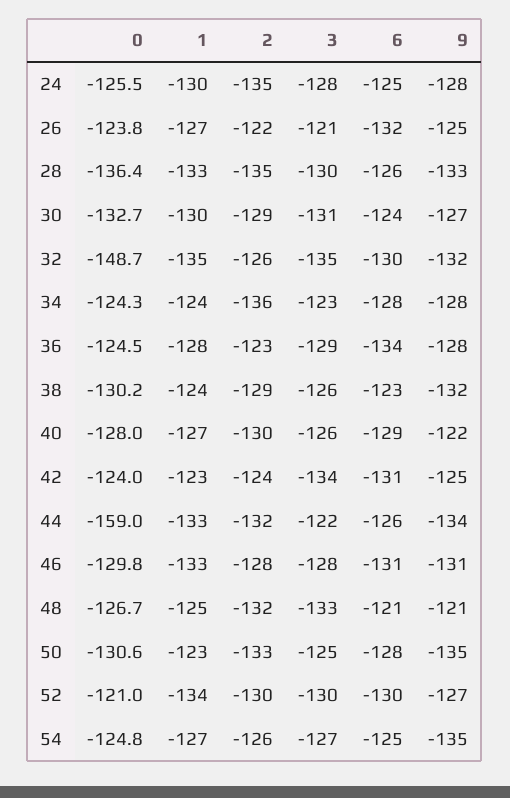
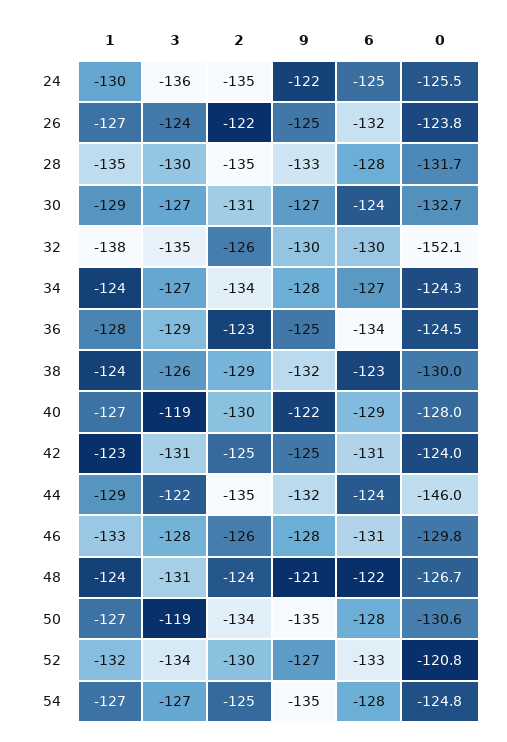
  {
    "0": {
      "24": -125.5,
      "26": -123.8,
-     "28": -136.4,
+     "28": -131.7,
      "30": -132.7,
-     "32": -148.7,
+     "32": -152.1,
      "34": -124.3,
      "36": -124.5,
-     "38": -130.2,
+     "38": -130,
      "40": -128,
      "42": -124,
-     "44": -159,
+     "44": -146,
      "46": -129.8,
      "48": -126.7,
      "50": -130.6,
-     "52": -121,
+     "52": -120.8,
      "54": -124.8
    },
    "1": {
      "24": -130,
      "26": -127,
-     "28": -133,
+     "28": -135,
-     "30": -130,
+     "30": -129,
-     "32": -135,
+     "32": -138,
      "34": -124,
      "36": -128,
      "38": -124,
      "40": -127,
      "42": -123,
-     "44": -133,
+     "44": -129,
      "46": -133,
-     "48": -125,
+     "48": -124,
-     "50": -123,
+     "50": -127,
-     "52": -134,
+     "52": -132,
      "54": -127
    },
    "2": {
      "24": -135,
      "26": -122,
      "28": -135,
-     "30": -129,
+     "30": -131,
      "32": -126,
-     "34": -136,
+     "34": -134,
      "36": -123,
      "38": -129,
      "40": -130,
-     "42": -124,
+     "42": -125,
-     "44": -132,
+     "44": -135,
-     "46": -128,
+     "46": -126,
-     "48": -132,
+     "48": -124,
-     "50": -133,
+     "50": -134,
      "52": -130,
-     "54": -126
+     "54": -125
    },
    "3": {
-     "24": -128,
+     "24": -136,
-     "26": -121,
+     "26": -124,
      "28": -130,
-     "30": -131,
+     "30": -127,
      "32": -135,
-     "34": -123,
+     "34": -127,
      "36": -129,
      "38": -126,
-     "40": -126,
+     "40": -119,
-     "42": -134,
+     "42": -131,
      "44": -122,
      "46": -128,
-     "48": -133,
+     "48": -131,
-     "50": -125,
+     "50": -119,
-     "52": -130,
+     "52": -134,
      "54": -127
    },
    "6": {
      "24": -125,
      "26": -132,
-     "28": -126,
+     "28": -128,
      "30": -124,
      "32": -130,
-     "34": -128,
+     "34": -127,
      "36": -134,
      "38": -123,
      "40": -129,
      "42": -131,
-     "44": -126,
+     "44": -124,
      "46": -131,
-     "48": -121,
+     "48": -122,
      "50": -128,
-     "52": -130,
+     "52": -133,
-     "54": -125
+     "54": -128
    },
    "9": {
-     "24": -128,
+     "24": -122,
      "26": -125,
      "28": -133,
      "30": -127,
-     "32": -132,
+     "32": -130,
      "34": -128,
-     "36": -128,
+     "36": -125,
      "38": -132,
      "40": -122,
      "42": -125,
-     "44": -134,
+     "44": -132,
-     "46": -131,
+     "46": -128,
      "48": -121,
      "50": -135,
      "52": -127,
      "54": -135
    }
  }

